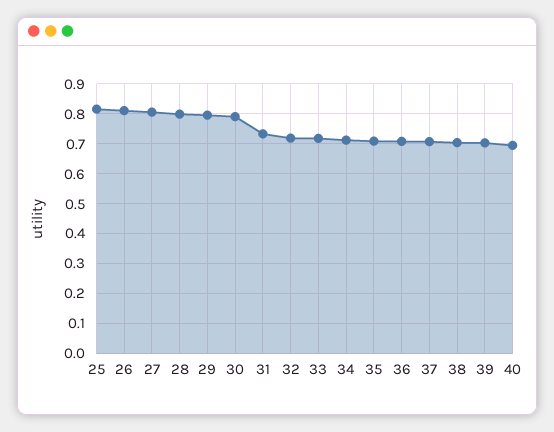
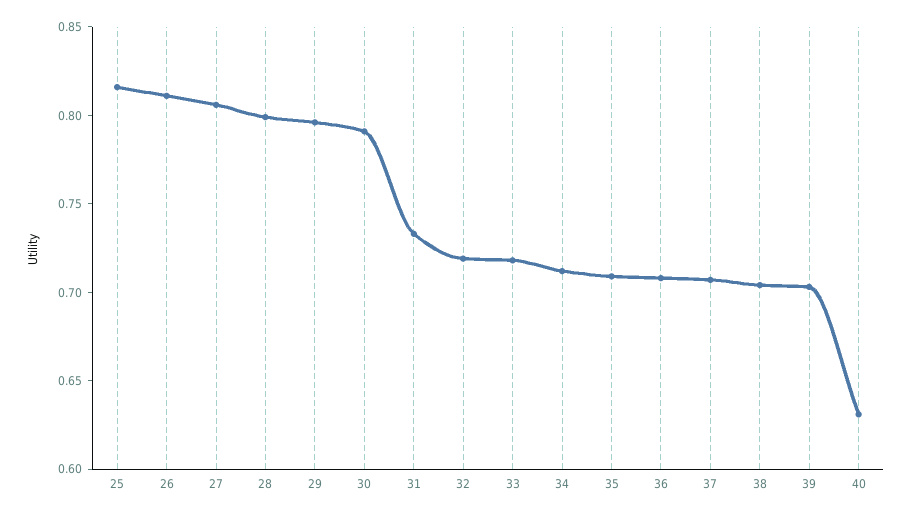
  {
    "25": 0.82,
    "26": 0.81,
    "27": 0.81,
    "28": 0.8,
    "29": 0.8,
    "30": 0.79,
    "31": 0.73,
    "32": 0.72,
    "33": 0.72,
    "34": 0.71,
    "35": 0.71,
    "36": 0.71,
    "37": 0.71,
    "38": 0.7,
    "39": 0.7,
-   "40": 0.7
+   "40": 0.63
  }

